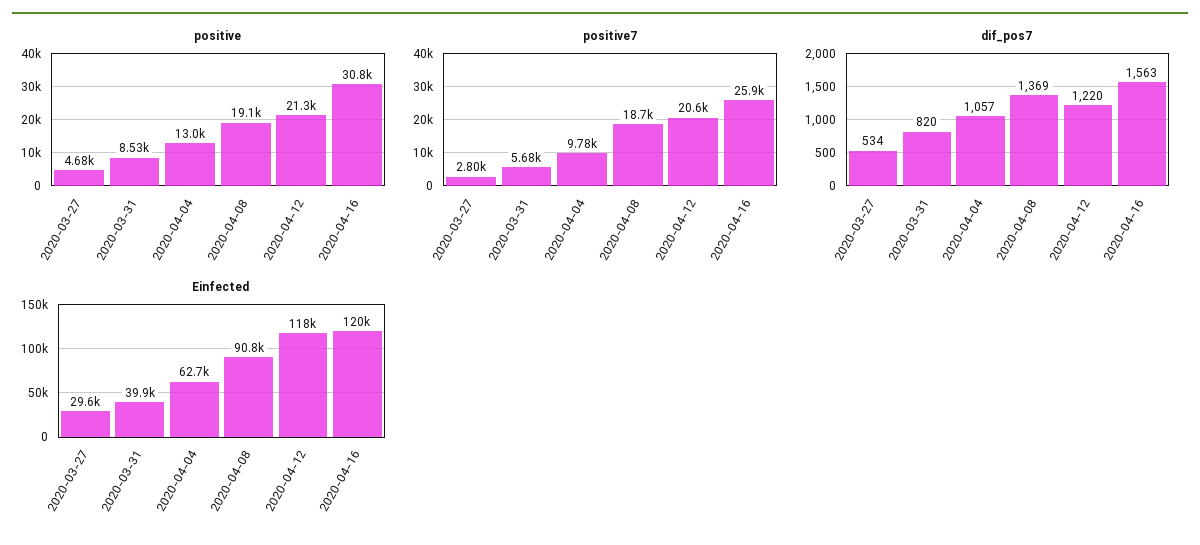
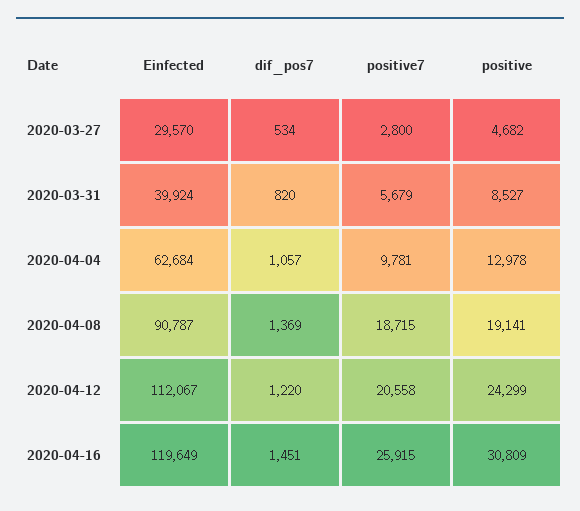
  {
    "positive": {
      "2020-03-27": 4682,
      "2020-03-31": 8527,
      "2020-04-04": 12978,
      "2020-04-08": 19141,
-     "2020-04-12": 21300,
+     "2020-04-12": 24299,
      "2020-04-16": 30809
    },
    "positive7": {
      "2020-03-27": 2800,
      "2020-03-31": 5679,
      "2020-04-04": 9781,
      "2020-04-08": 18715,
      "2020-04-12": 20558,
      "2020-04-16": 25915
    },
    "dif_pos7": {
      "2020-03-27": 534,
      "2020-03-31": 820,
      "2020-04-04": 1057,
      "2020-04-08": 1369,
      "2020-04-12": 1220,
-     "2020-04-16": 1563
+     "2020-04-16": 1451
    },
    "Einfected": {
      "2020-03-27": 29570,
      "2020-03-31": 39924,
      "2020-04-04": 62684,
      "2020-04-08": 90787,
-     "2020-04-12": 118000,
+     "2020-04-12": 112067,
      "2020-04-16": 119649
    }
  }

